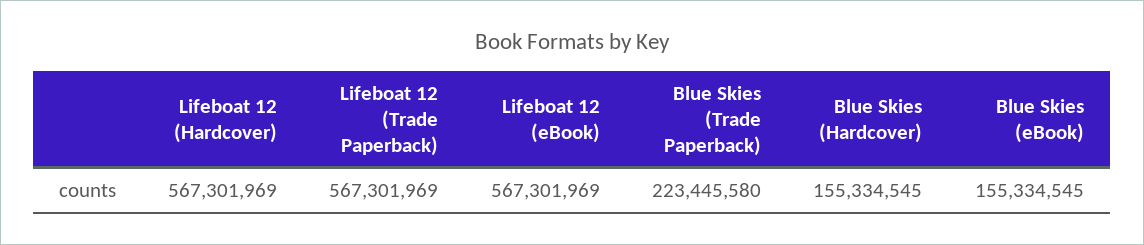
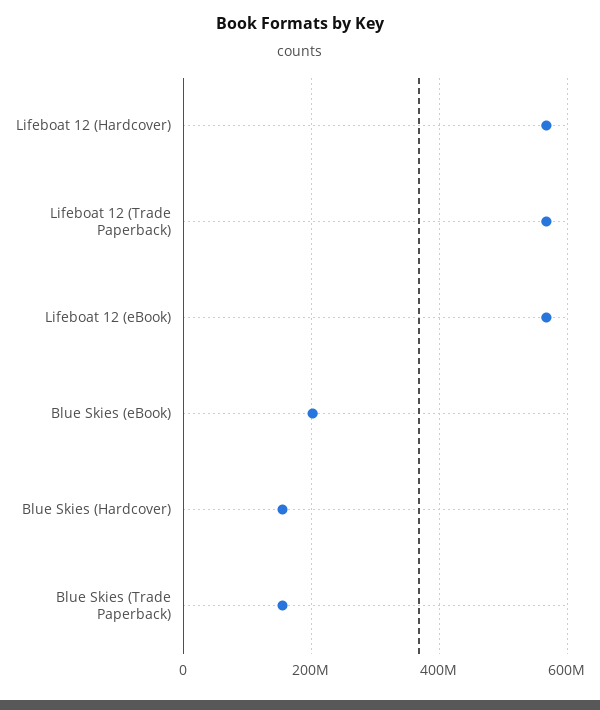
  {
    "Lifeboat 12 (Hardcover)": 567301969,
    "Lifeboat 12 (Trade Paperback)": 567301969,
    "Lifeboat 12 (eBook)": 567301969,
-   "Blue Skies (Trade Paperback)": 223445580,
+   "Blue Skies (Trade Paperback)": 160000000,
    "Blue Skies (Hardcover)": 155334545,
-   "Blue Skies (eBook)": 155334545
+   "Blue Skies (eBook)": 200000000
  }

